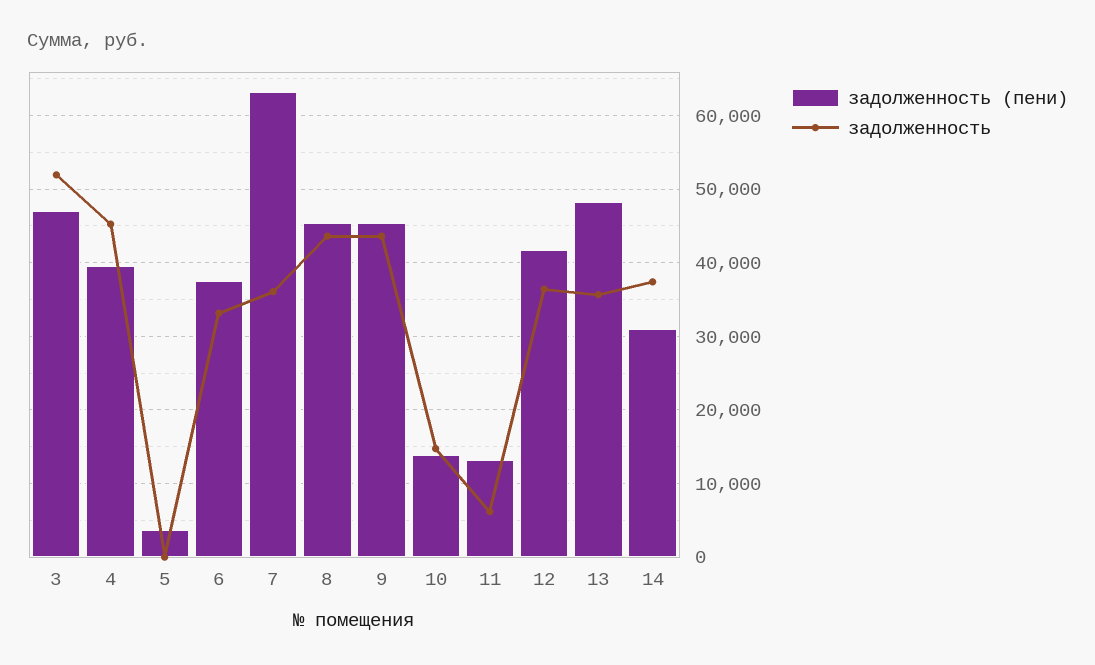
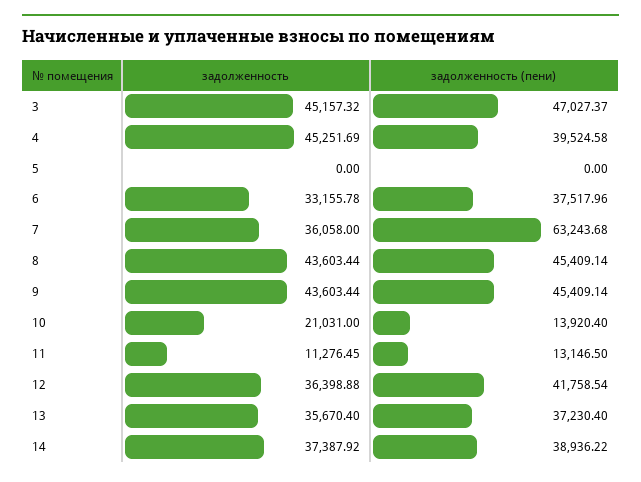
  {
    "задолженность (пени)": {
      "3": 47027.37,
      "4": 39524.58,
-     "5": 4000,
+     "5": 0,
      "6": 37517.96,
      "7": 63243.68,
      "8": 45409.14,
      "9": 45409.14,
      "10": 13920.4,
      "11": 13146.5,
      "12": 41758.54,
-     "13": 48000,
+     "13": 37230.4,
-     "14": 31000
+     "14": 38936.22
    },
    "задолженность": {
-     "3": 52000,
+     "3": 45157.32,
      "4": 45251.69,
      "5": 0,
      "6": 33155.78,
      "7": 36058,
      "8": 43603.44,
      "9": 43603.44,
-     "10": 15000,
+     "10": 21031,
-     "11": 6000,
+     "11": 11276.45,
      "12": 36398.88,
      "13": 35670.4,
      "14": 37387.92
    }
  }

